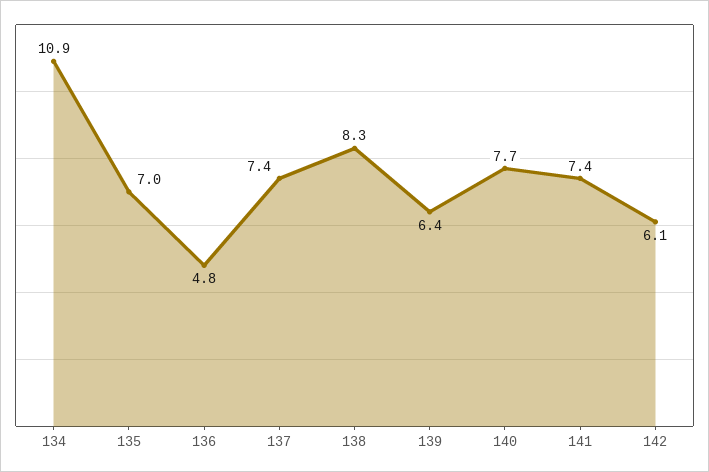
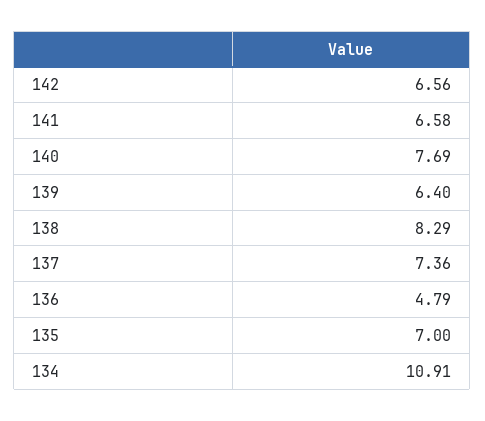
  {
    "134": 10.91,
    "135": 7,
    "136": 4.79,
    "137": 7.36,
    "138": 8.29,
    "139": 6.4,
    "140": 7.69,
-   "141": 7.4,
+   "141": 6.58,
-   "142": 6.1
+   "142": 6.56
  }

